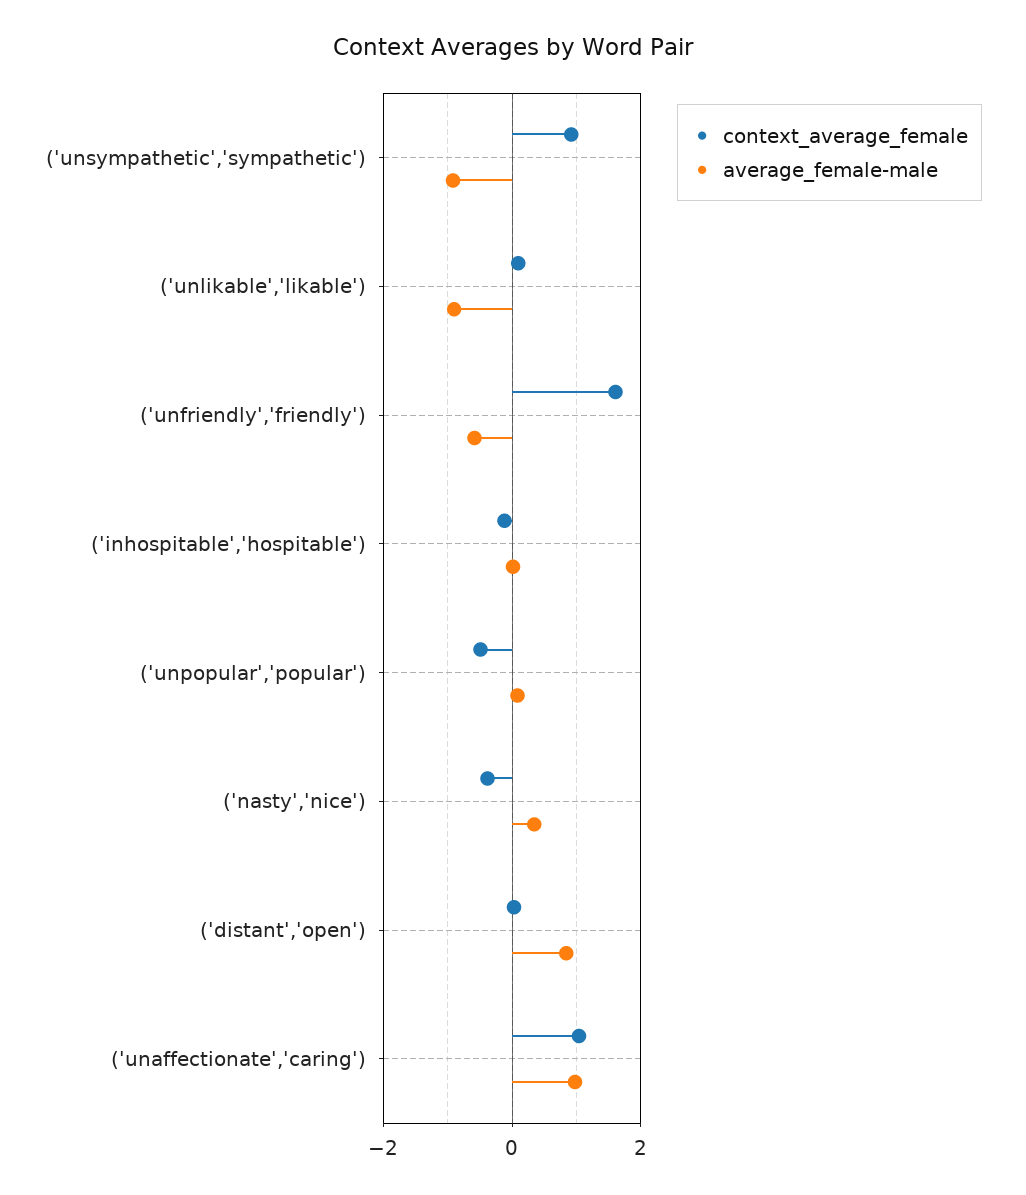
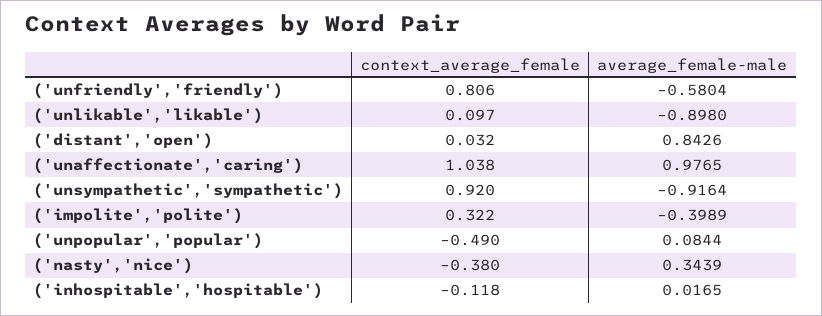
  {
    "context_average_female": {
      "('unsympathetic','sympathetic')": 0.92,
      "('unlikable','likable')": 0.097,
-     "('unfriendly','friendly')": 1.6,
+     "('unfriendly','friendly')": 0.806,
      "('inhospitable','hospitable')": -0.118,
      "('unpopular','popular')": -0.49,
      "('nasty','nice')": -0.38,
      "('distant','open')": 0.032,
-     "('unaffectionate','caring')": 1.038
+     "('unaffectionate','caring')": 1.038,
+     "('impolite','polite')": 0.322
    },
    "average_female-male": {
      "('unsympathetic','sympathetic')": -0.9164,
      "('unlikable','likable')": -0.898,
      "('unfriendly','friendly')": -0.5804,
      "('inhospitable','hospitable')": 0.0165,
      "('unpopular','popular')": 0.0844,
      "('nasty','nice')": 0.3439,
      "('distant','open')": 0.8426,
-     "('unaffectionate','caring')": 0.9765
+     "('unaffectionate','caring')": 0.9765,
+     "('impolite','polite')": -0.3989
    }
  }

